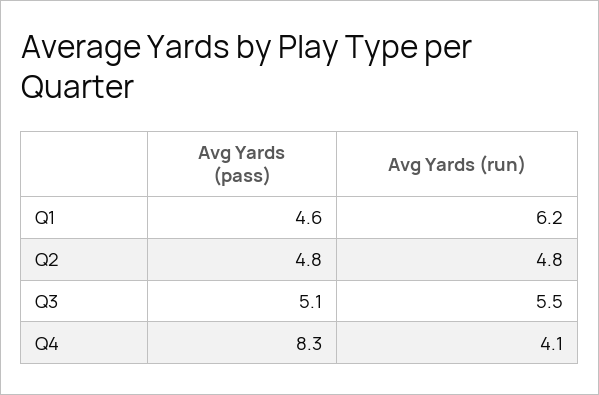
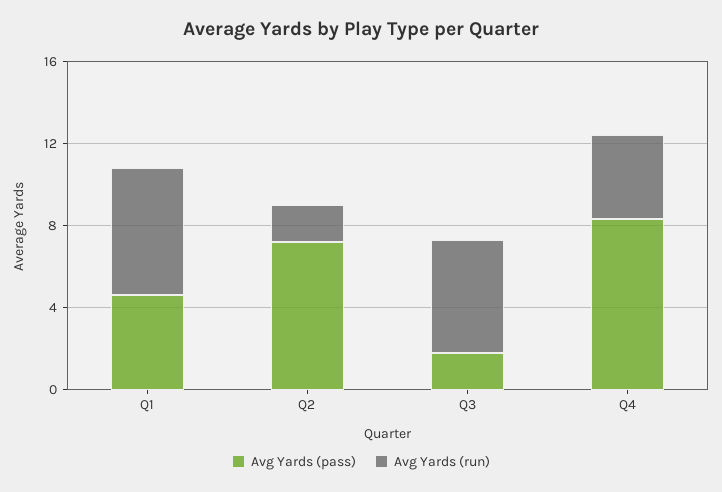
  {
    "Avg Yards (pass)": {
      "Q1": 4.6,
-     "Q2": 4.8,
+     "Q2": 7,
-     "Q3": 5.1,
+     "Q3": 2,
      "Q4": 8.3
    },
    "Avg Yards (run)": {
      "Q1": 6.2,
-     "Q2": 4.8,
+     "Q2": 2,
      "Q3": 5.5,
      "Q4": 4.1
    }
  }

